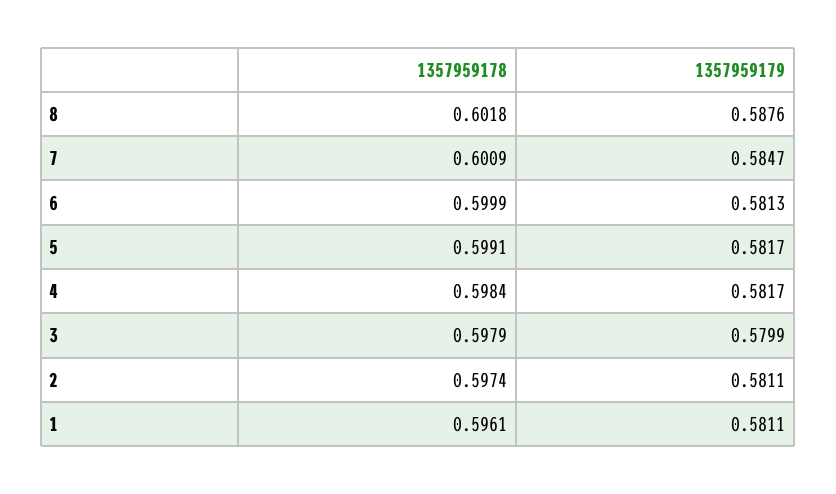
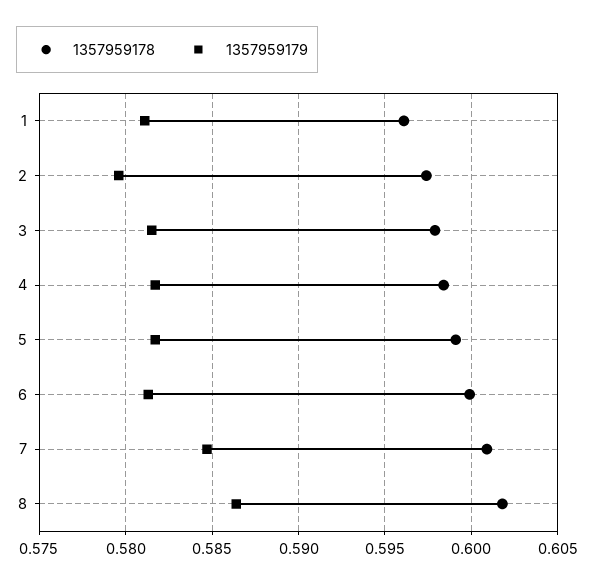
  {
    "1357959178": {
      "8": 0.6018,
      "7": 0.6009,
      "6": 0.5999,
      "5": 0.5991,
      "4": 0.5984,
      "3": 0.5979,
      "2": 0.5974,
      "1": 0.5961
    },
    "1357959179": {
-     "8": 0.5876,
+     "8": 0.5865,
      "7": 0.5847,
      "6": 0.5813,
      "5": 0.5817,
      "4": 0.5817,
-     "3": 0.5799,
+     "3": 0.5815,
-     "2": 0.5811,
+     "2": 0.5795,
      "1": 0.5811
    }
  }

